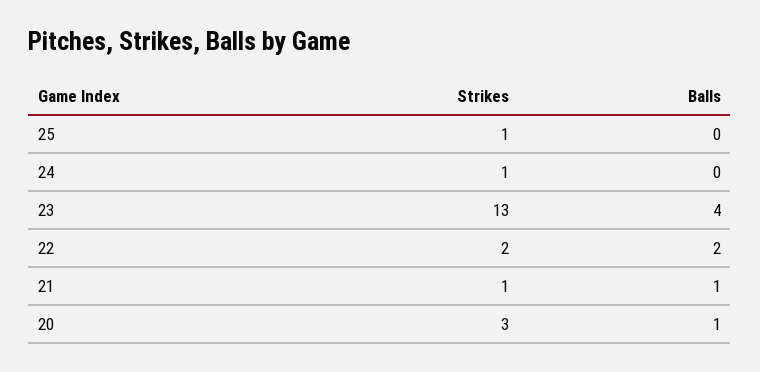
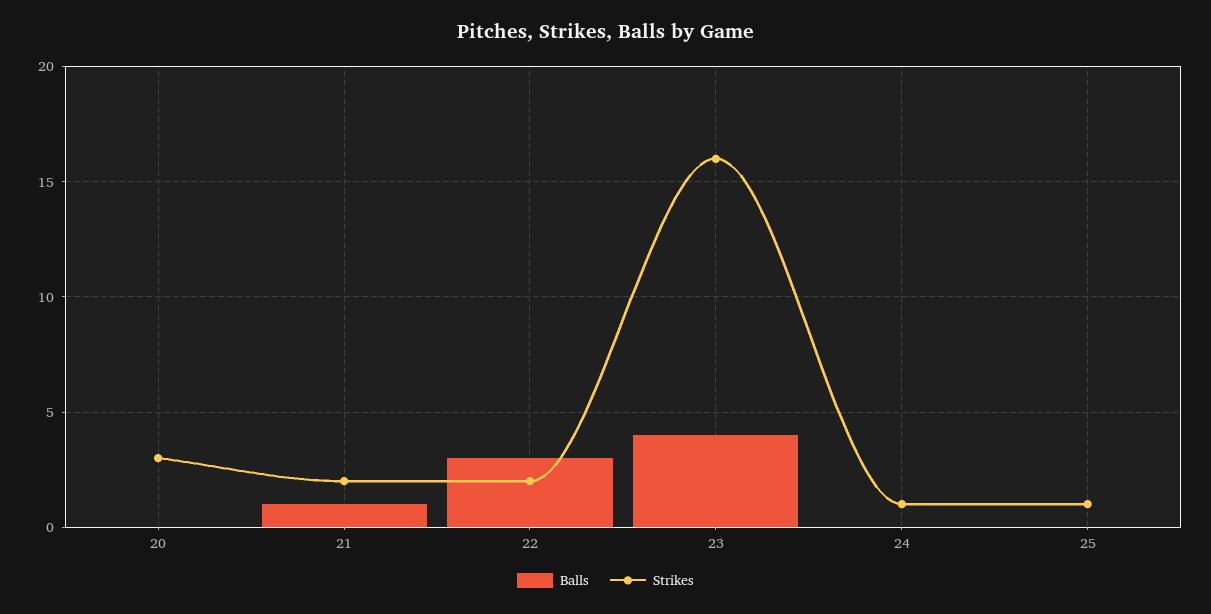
  {
    "Strikes": {
      "25": 1,
      "24": 1,
-     "23": 13,
+     "23": 16,
      "22": 2,
-     "21": 1,
+     "21": 2,
      "20": 3
    },
    "Balls": {
      "25": 0,
      "24": 0,
      "23": 4,
-     "22": 2,
+     "22": 3,
      "21": 1,
-     "20": 1
+     "20": 0
    }
  }

